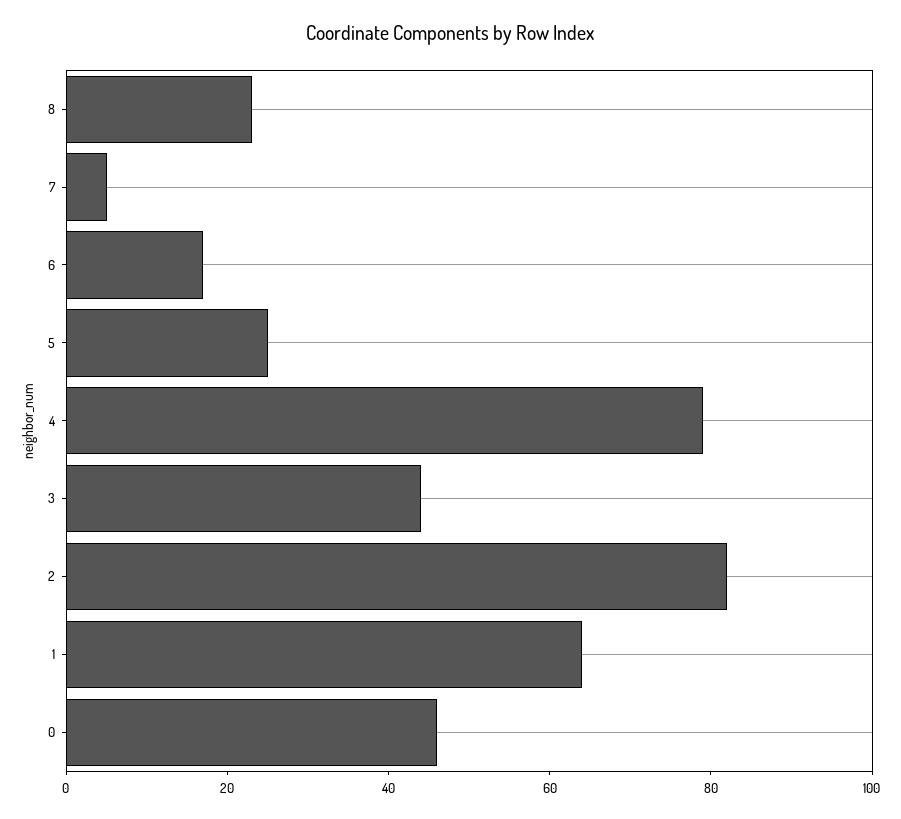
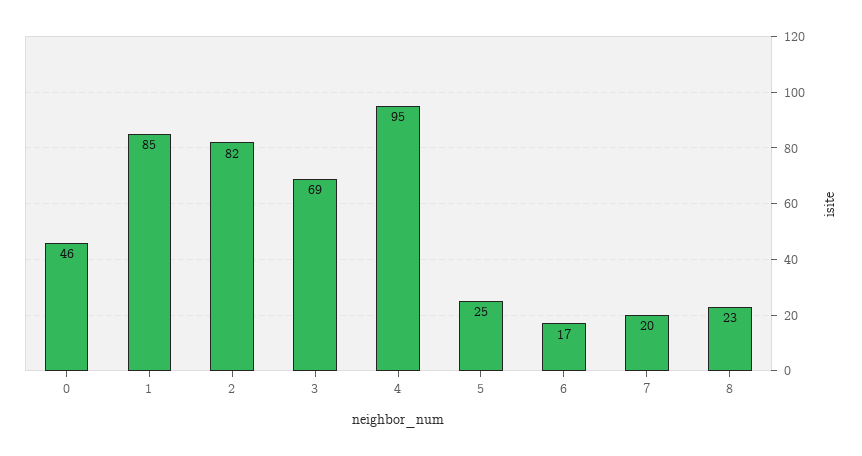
  {
    "8": 23,
-   "7": 5,
+   "7": 20,
    "6": 17,
    "5": 25,
-   "4": 80,
+   "4": 95,
-   "3": 45,
+   "3": 69,
    "2": 82,
-   "1": 65,
+   "1": 85,
    "0": 46
  }

